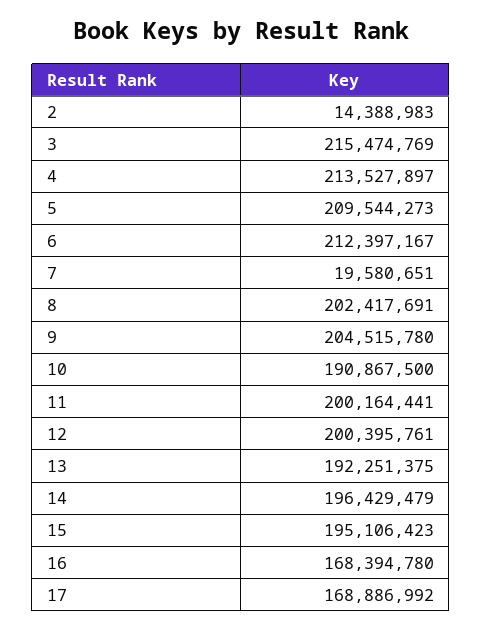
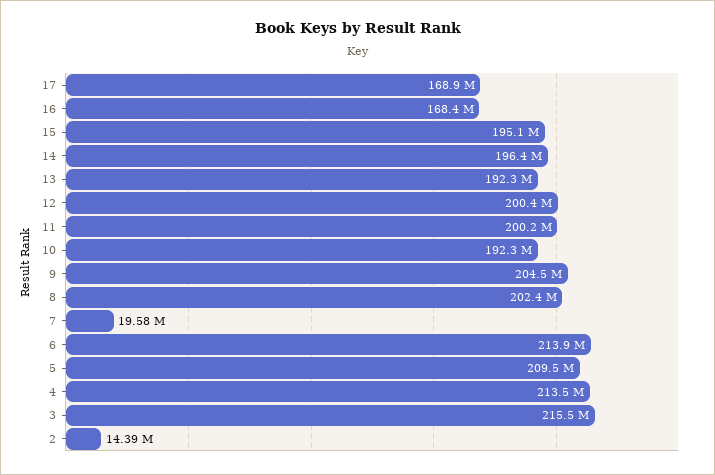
  {
    "2": 14388983,
    "3": 215474769,
    "4": 213527897,
    "5": 209544273,
-   "6": 212397167,
+   "6": 213900000,
    "7": 19580651,
    "8": 202417691,
    "9": 204515780,
-   "10": 190867500,
+   "10": 192300000,
    "11": 200164441,
    "12": 200395761,
    "13": 192251375,
    "14": 196429479,
    "15": 195106423,
    "16": 168394780,
    "17": 168886992
  }

